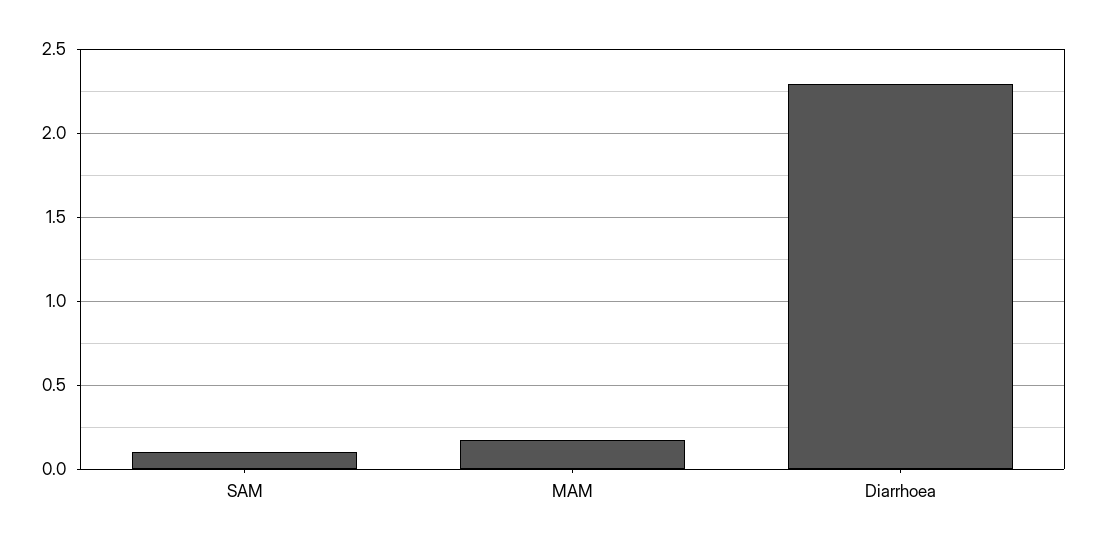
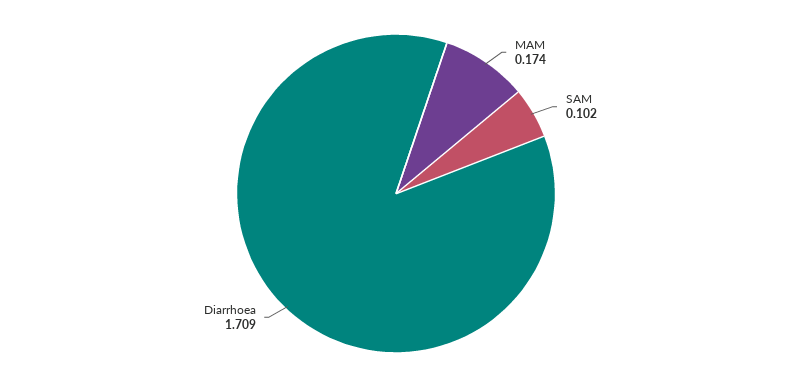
  {
    "SAM": 0.102,
    "MAM": 0.174,
-   "Diarrhoea": 2.3
+   "Diarrhoea": 1.709
  }

